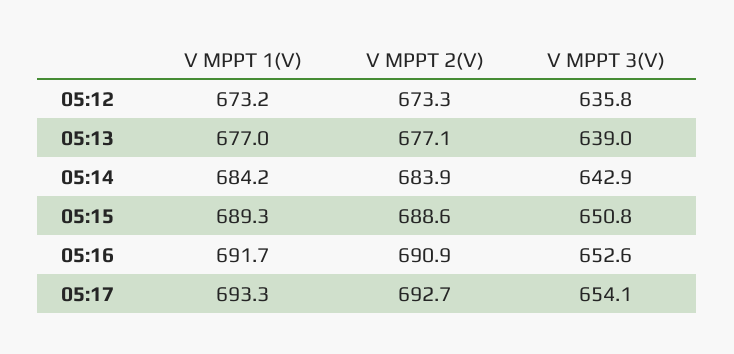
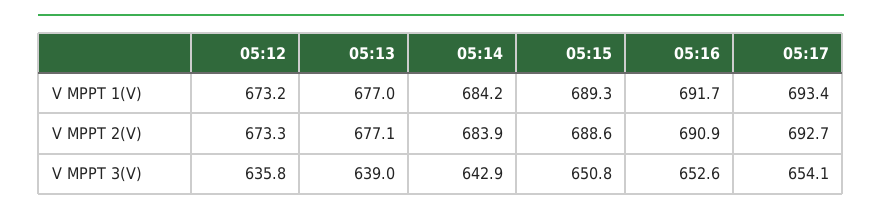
  {
    "V MPPT 1(V)": {
      "05:12": 673.2,
      "05:13": 677,
      "05:14": 684.2,
      "05:15": 689.3,
      "05:16": 691.7,
-     "05:17": 693.3
+     "05:17": 693.4
    },
    "V MPPT 2(V)": {
      "05:12": 673.3,
      "05:13": 677.1,
      "05:14": 683.9,
      "05:15": 688.6,
      "05:16": 690.9,
      "05:17": 692.7
    },
    "V MPPT 3(V)": {
      "05:12": 635.8,
      "05:13": 639,
      "05:14": 642.9,
      "05:15": 650.8,
      "05:16": 652.6,
      "05:17": 654.1
    }
  }

